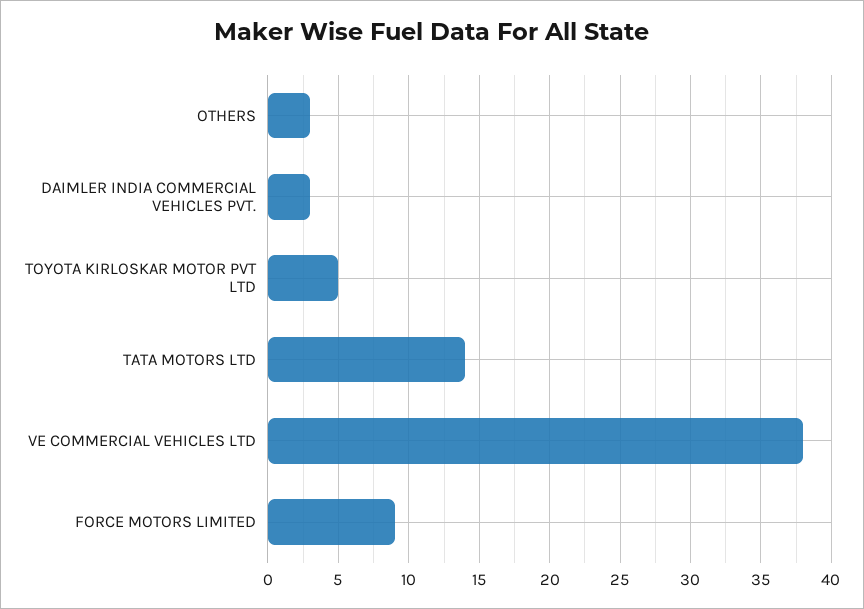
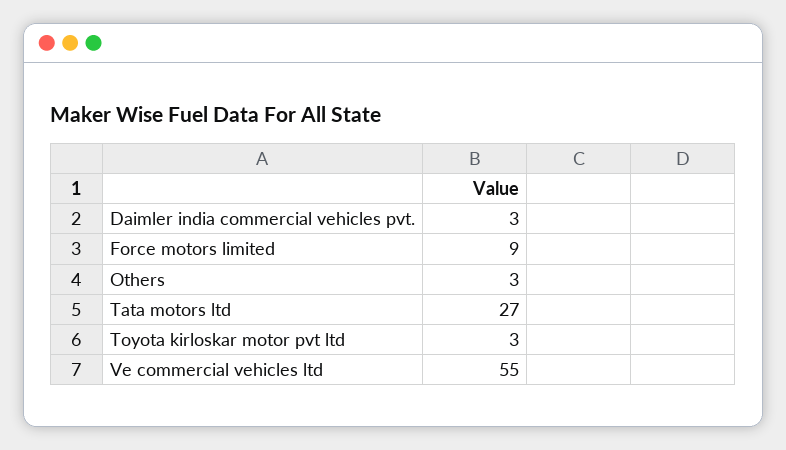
  {
    "OTHERS": 3,
    "DAIMLER INDIA COMMERCIAL VEHICLES PVT.": 3,
-   "TOYOTA KIRLOSKAR MOTOR PVT LTD": 5,
+   "TOYOTA KIRLOSKAR MOTOR PVT LTD": 3,
-   "TATA MOTORS LTD": 14,
+   "TATA MOTORS LTD": 27,
-   "VE COMMERCIAL VEHICLES LTD": 38,
+   "VE COMMERCIAL VEHICLES LTD": 55,
    "FORCE MOTORS LIMITED": 9
  }

